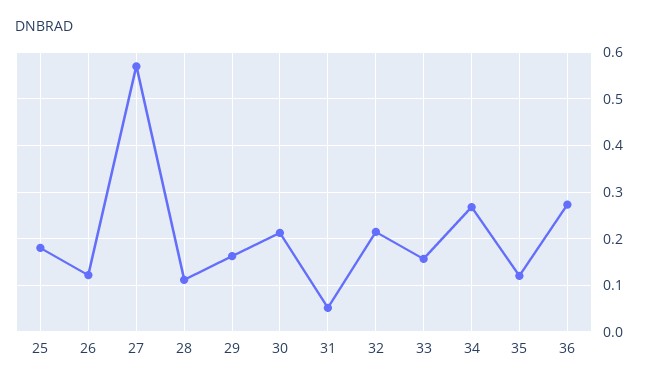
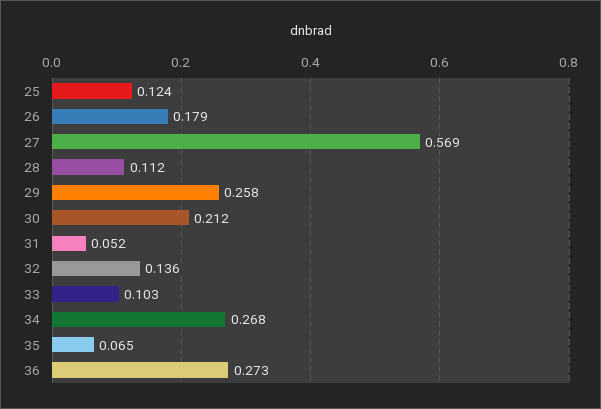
  {
-   "25": 0.18,
+   "25": 0.124,
-   "26": 0.12,
+   "26": 0.179,
    "27": 0.569,
    "28": 0.112,
-   "29": 0.16,
+   "29": 0.258,
    "30": 0.212,
    "31": 0.052,
-   "32": 0.22,
+   "32": 0.136,
-   "33": 0.16,
+   "33": 0.103,
    "34": 0.268,
-   "35": 0.12,
+   "35": 0.065,
    "36": 0.273
  }

